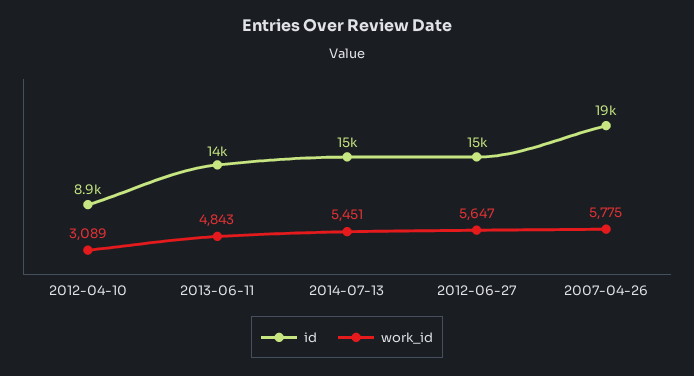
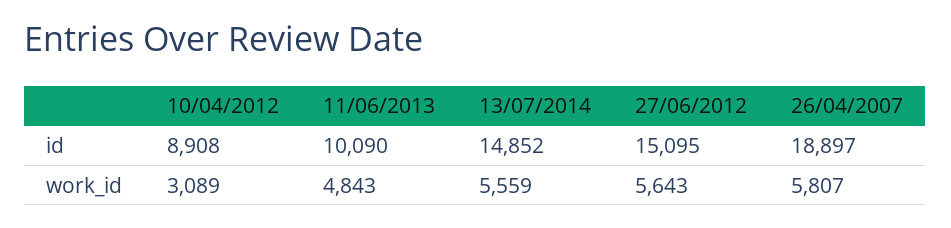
  {
    "id": {
      "2012-04-10": 8908,
-     "2013-06-11": 14000,
+     "2013-06-11": 10090,
      "2014-07-13": 14852,
      "2012-06-27": 15095,
      "2007-04-26": 18897
    },
    "work_id": {
      "2012-04-10": 3089,
      "2013-06-11": 4843,
-     "2014-07-13": 5451,
+     "2014-07-13": 5559,
-     "2012-06-27": 5647,
+     "2012-06-27": 5643,
-     "2007-04-26": 5775
+     "2007-04-26": 5807
    }
  }

